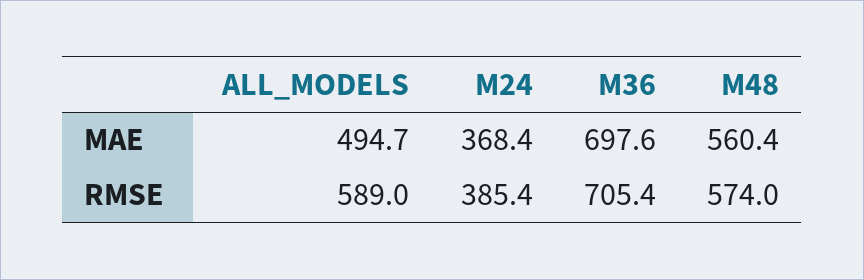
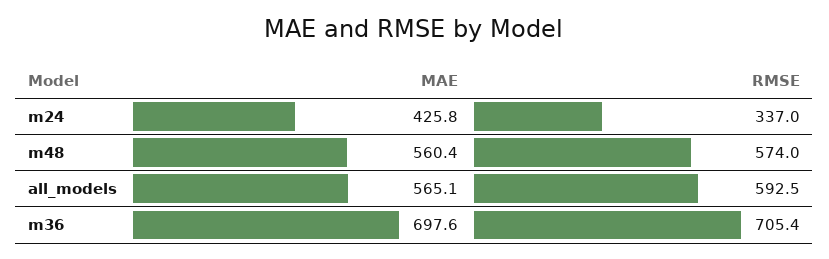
  {
    "ALL_MODELS": {
-     "MAE": 494.7,
+     "MAE": 565.1,
-     "RMSE": 589
+     "RMSE": 592.5
    },
    "M24": {
-     "MAE": 368.4,
+     "MAE": 425.8,
-     "RMSE": 385.4
+     "RMSE": 337
    },
    "M36": {
      "MAE": 697.6,
      "RMSE": 705.4
    },
    "M48": {
      "MAE": 560.4,
      "RMSE": 574
    }
  }

